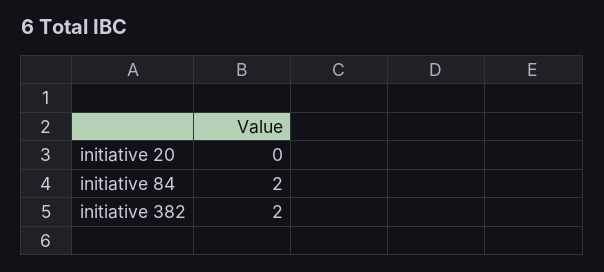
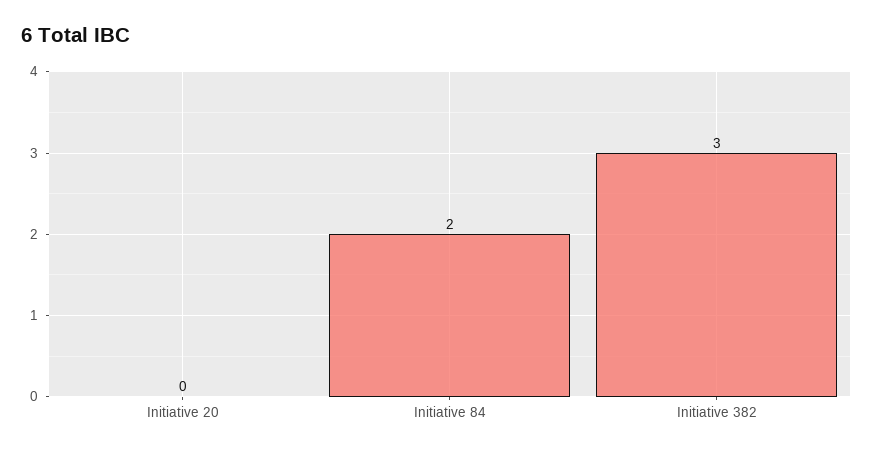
  {
    "initiative 20": 0,
    "initiative 84": 2,
-   "initiative 382": 2
+   "initiative 382": 3
  }

